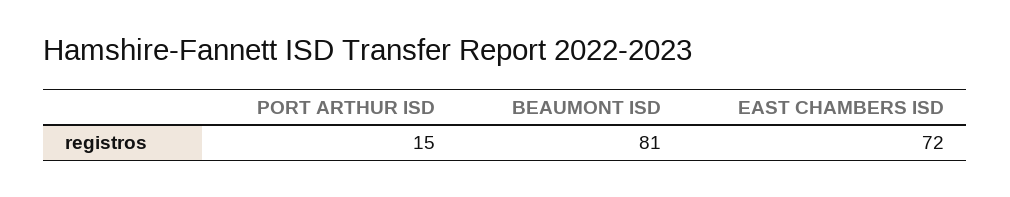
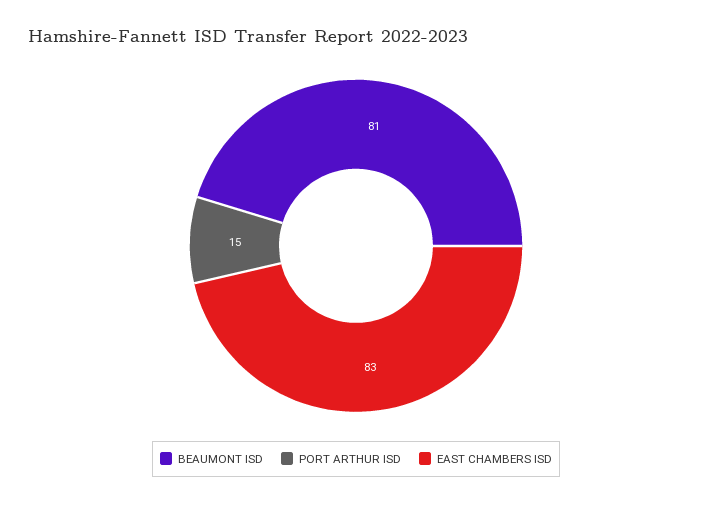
  {
    "PORT ARTHUR ISD": 15,
    "BEAUMONT ISD": 81,
-   "EAST CHAMBERS ISD": 72
+   "EAST CHAMBERS ISD": 83
  }

